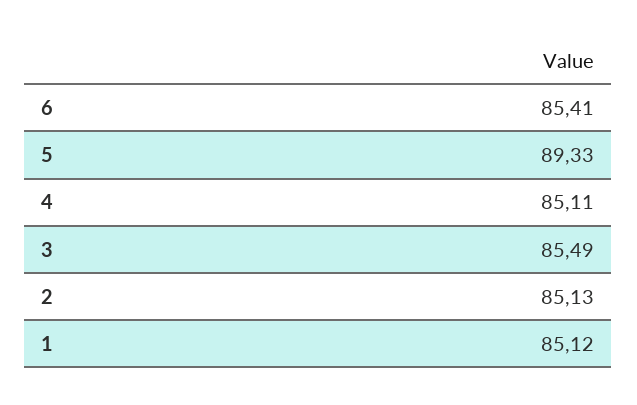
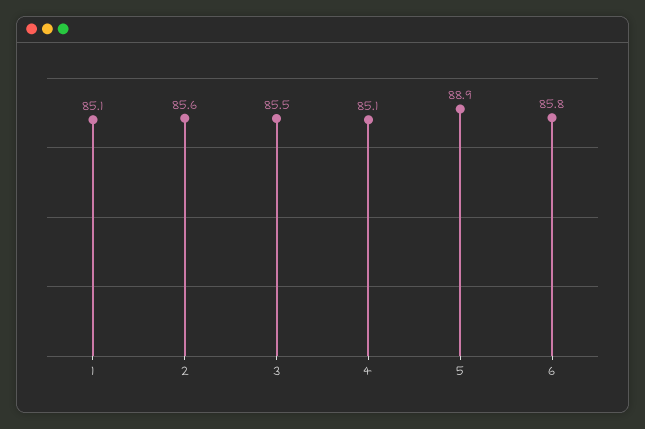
  {
-   "6": 85.41,
+   "6": 85.8,
-   "5": 89.33,
+   "5": 88.9,
    "4": 85.11,
    "3": 85.49,
-   "2": 85.13,
+   "2": 85.6,
    "1": 85.12
  }

